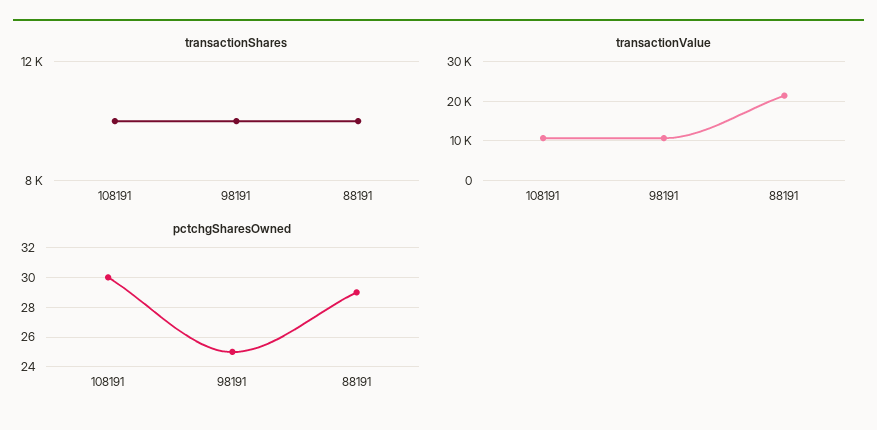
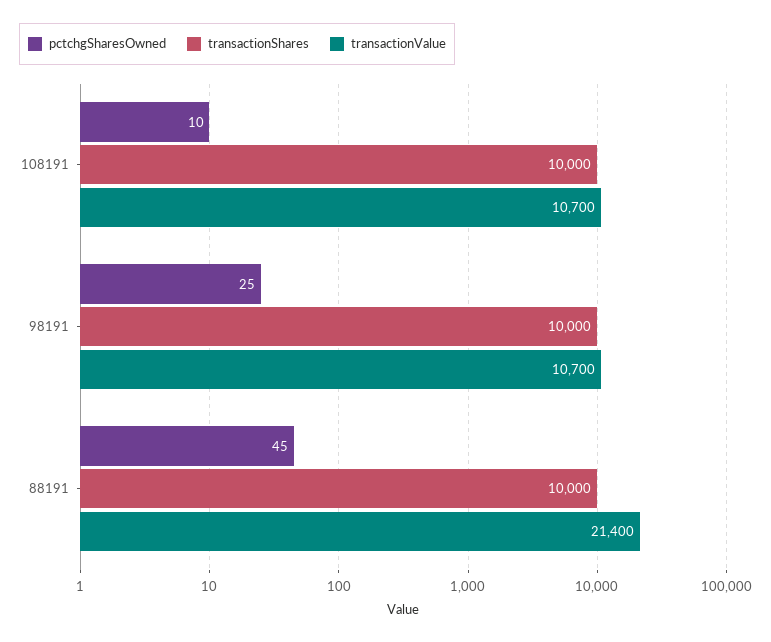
  {
    "transactionShares": {
      "108191": 10000,
      "98191": 10000,
      "88191": 10000
    },
    "transactionValue": {
      "108191": 10700,
      "98191": 10700,
      "88191": 21400
    },
    "pctchgSharesOwned": {
-     "108191": 30,
+     "108191": 10,
      "98191": 25,
-     "88191": 29
+     "88191": 45
    }
  }

